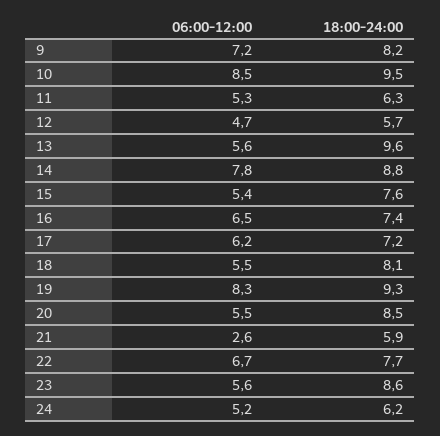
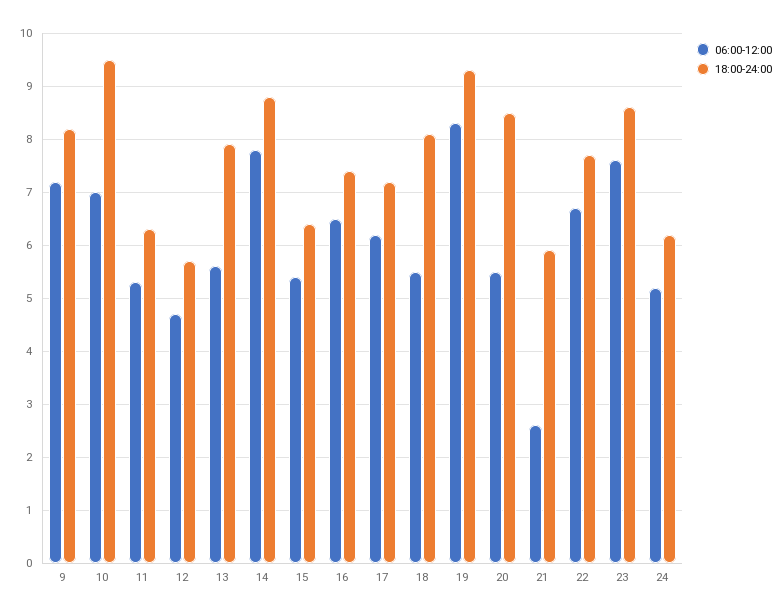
  {
    "06:00-12:00": {
      "9": 7.2,
-     "10": 8.5,
+     "10": 7,
      "11": 5.3,
      "12": 4.7,
      "13": 5.6,
      "14": 7.8,
      "15": 5.4,
      "16": 6.5,
      "17": 6.2,
      "18": 5.5,
      "19": 8.3,
      "20": 5.5,
      "21": 2.6,
      "22": 6.7,
-     "23": 5.6,
+     "23": 7.5,
      "24": 5.2
    },
    "18:00-24:00": {
      "9": 8.2,
      "10": 9.5,
      "11": 6.3,
      "12": 5.7,
-     "13": 9.6,
+     "13": 8,
      "14": 8.8,
-     "15": 7.6,
+     "15": 6.5,
      "16": 7.4,
      "17": 7.2,
      "18": 8.1,
      "19": 9.3,
      "20": 8.5,
      "21": 5.9,
      "22": 7.7,
      "23": 8.6,
      "24": 6.2
    }
  }

